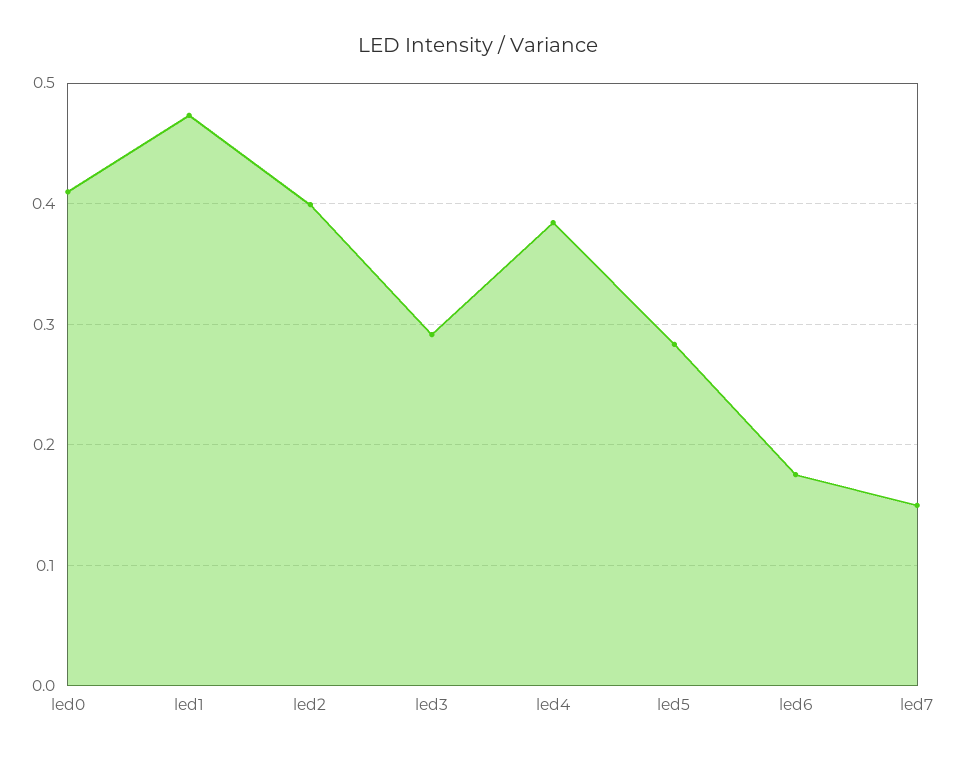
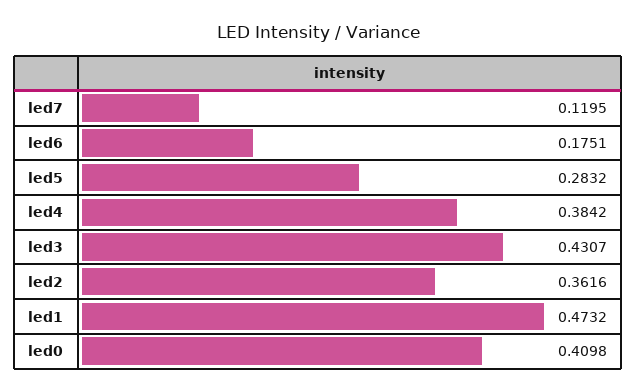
  {
    "led0": 0.4098,
    "led1": 0.4732,
-   "led2": 0.4,
+   "led2": 0.3616,
-   "led3": 0.29,
+   "led3": 0.4307,
    "led4": 0.3842,
    "led5": 0.2832,
    "led6": 0.1751,
-   "led7": 0.15
+   "led7": 0.1195
  }

